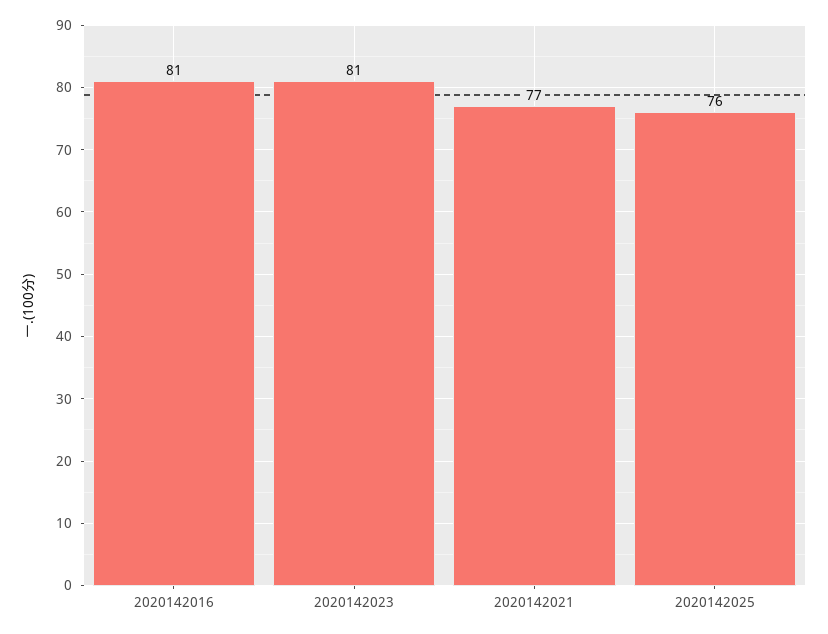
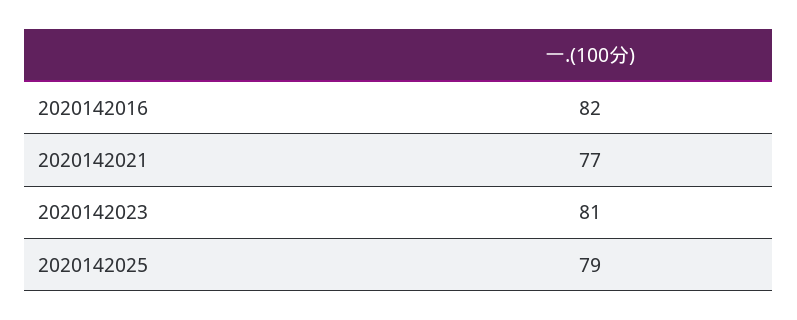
  {
-   "2020142016": 81,
+   "2020142016": 82,
    "2020142023": 81,
    "2020142021": 77,
-   "2020142025": 76
+   "2020142025": 79
  }

